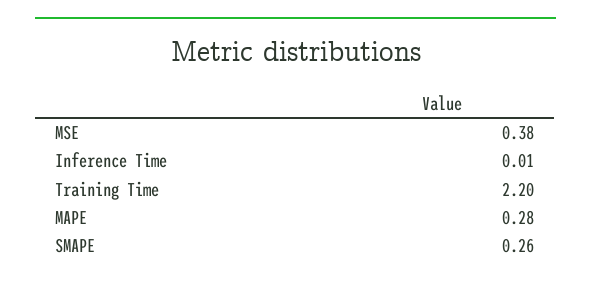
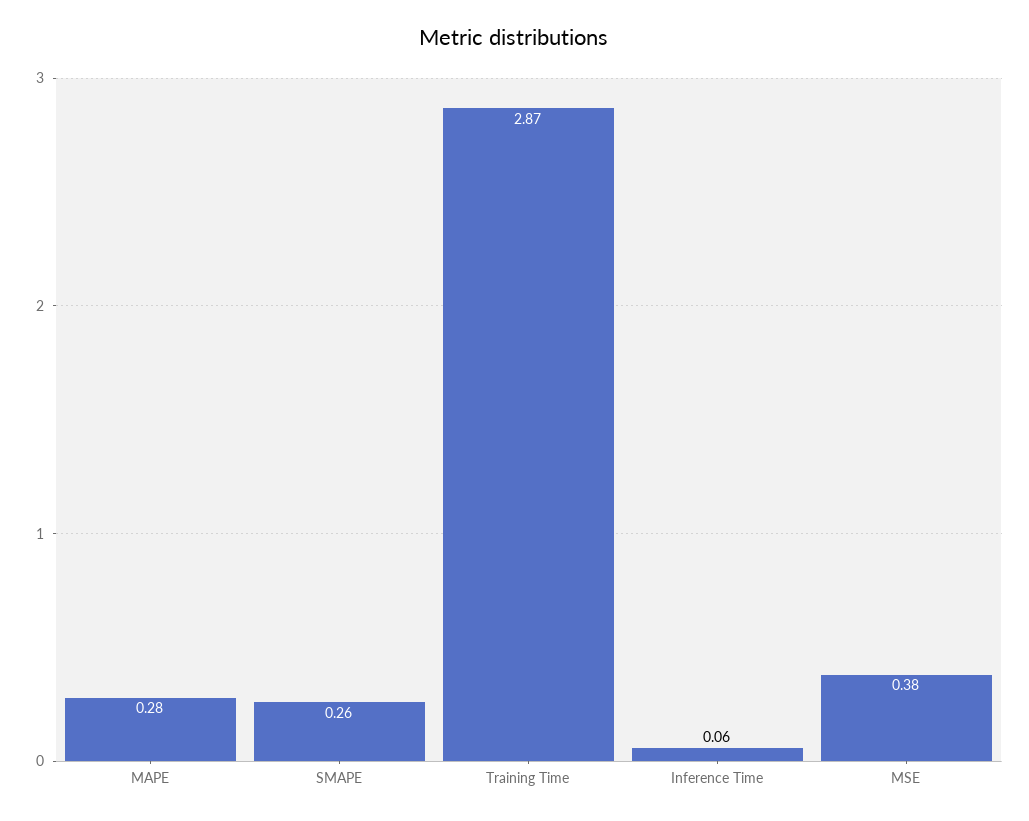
  {
    "MSE": 0.38,
-   "Inference Time": 0.01,
+   "Inference Time": 0.06,
-   "Training Time": 2.2,
+   "Training Time": 2.87,
    "MAPE": 0.28,
    "SMAPE": 0.26
  }

